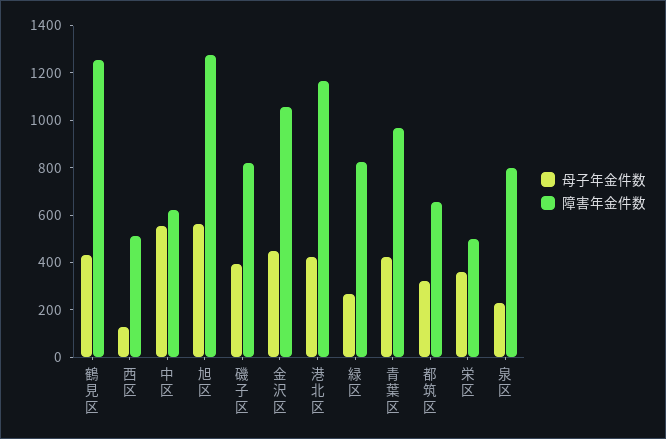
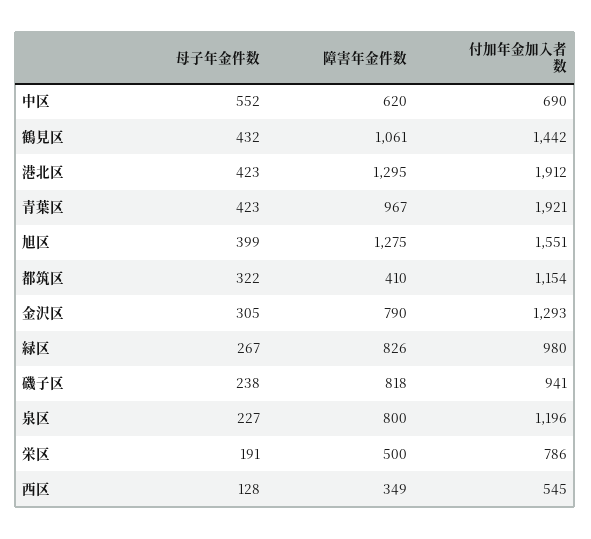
  {
    "母子年金件数": {
      "鶴見区": 432,
      "西区": 128,
      "中区": 552,
-     "旭区": 550,
+     "旭区": 399,
-     "磯子区": 400,
+     "磯子区": 238,
-     "金沢区": 450,
+     "金沢区": 305,
      "港北区": 423,
      "緑区": 267,
      "青葉区": 423,
      "都筑区": 322,
-     "栄区": 350,
+     "栄区": 191,
      "泉区": 227
    },
    "障害年金件数": {
-     "鶴見区": 1250,
+     "鶴見区": 1061,
-     "西区": 500,
+     "西区": 349,
      "中区": 620,
      "旭区": 1275,
      "磯子区": 818,
-     "金沢区": 1050,
+     "金沢区": 790,
-     "港北区": 1150,
+     "港北区": 1295,
      "緑区": 826,
      "青葉区": 967,
-     "都筑区": 650,
+     "都筑区": 410,
      "栄区": 500,
      "泉区": 800
-   }
+   },
+   "付加年金加入者数": {
+     "中区": 690,
+     "鶴見区": 1442,
+     "港北区": 1912,
+     "青葉区": 1921,
+     "旭区": 1551,
+     "都筑区": 1154,
+     "金沢区": 1293,
+     "緑区": 980,
+     "磯子区": 941,
+     "泉区": 1196,
+     "栄区": 786,
+     "西区": 545
+   }
  }

